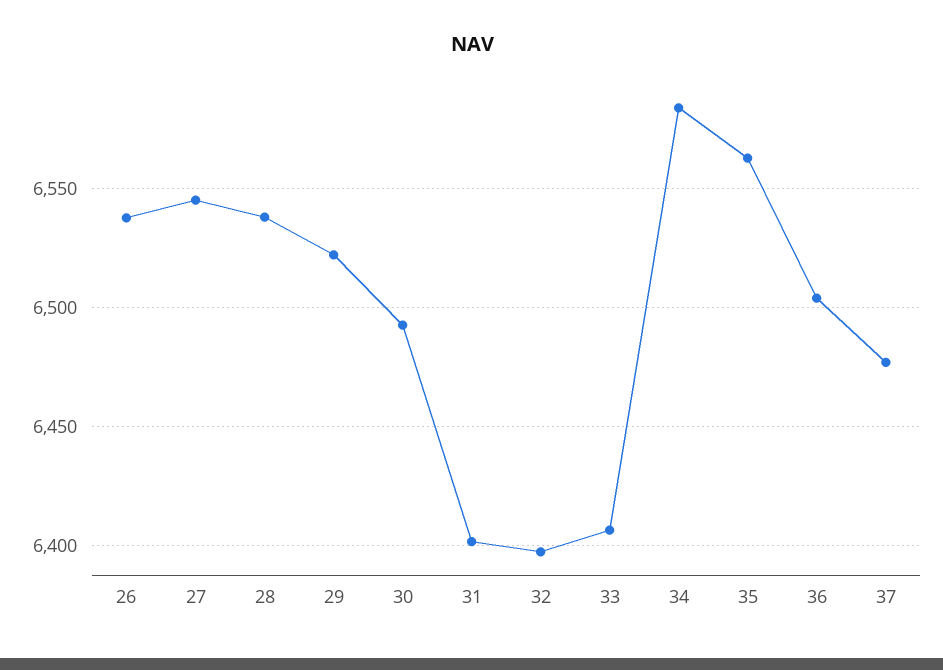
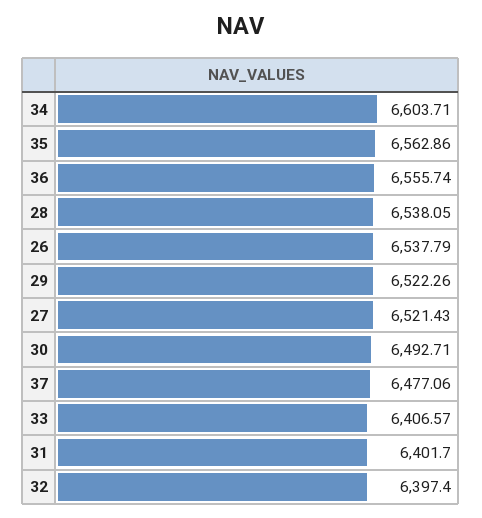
  {
    "26": 6537.79,
-   "27": 6545,
+   "27": 6521.43,
    "28": 6538.05,
    "29": 6522.26,
    "30": 6492.71,
    "31": 6401.7,
    "32": 6397.4,
    "33": 6406.57,
-   "34": 6585,
+   "34": 6603.71,
    "35": 6562.86,
-   "36": 6505,
+   "36": 6555.74,
    "37": 6477.06
  }

